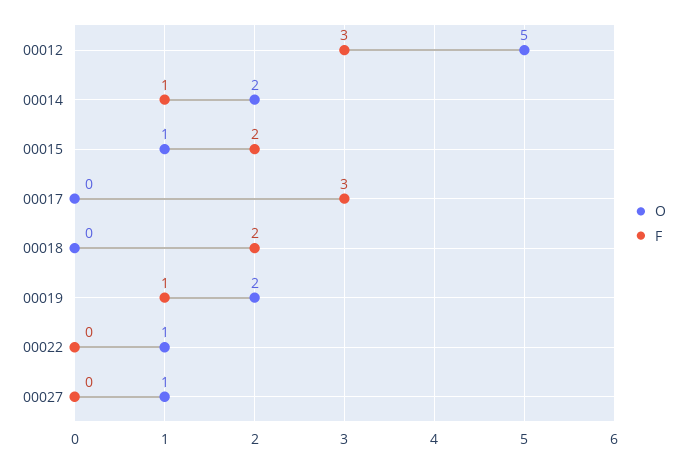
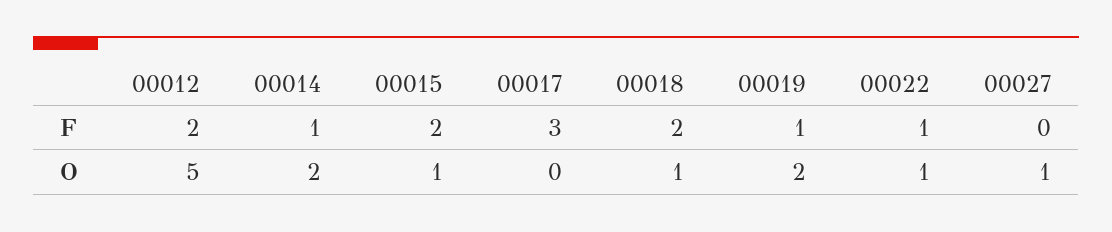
  {
    "O": {
      "00012": 5,
      "00014": 2,
      "00015": 1,
      "00017": 0,
-     "00018": 0,
+     "00018": 1,
      "00019": 2,
      "00022": 1,
      "00027": 1
    },
    "F": {
-     "00012": 3,
+     "00012": 2,
      "00014": 1,
      "00015": 2,
      "00017": 3,
      "00018": 2,
      "00019": 1,
-     "00022": 0,
+     "00022": 1,
      "00027": 0
    }
  }

